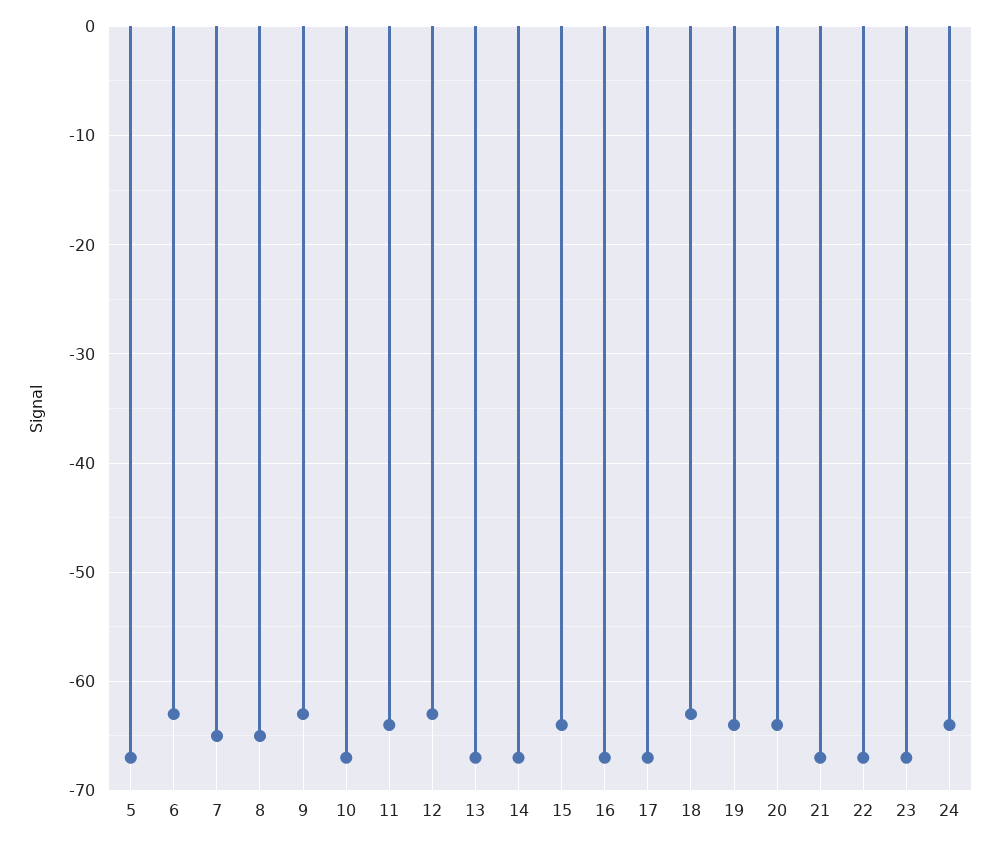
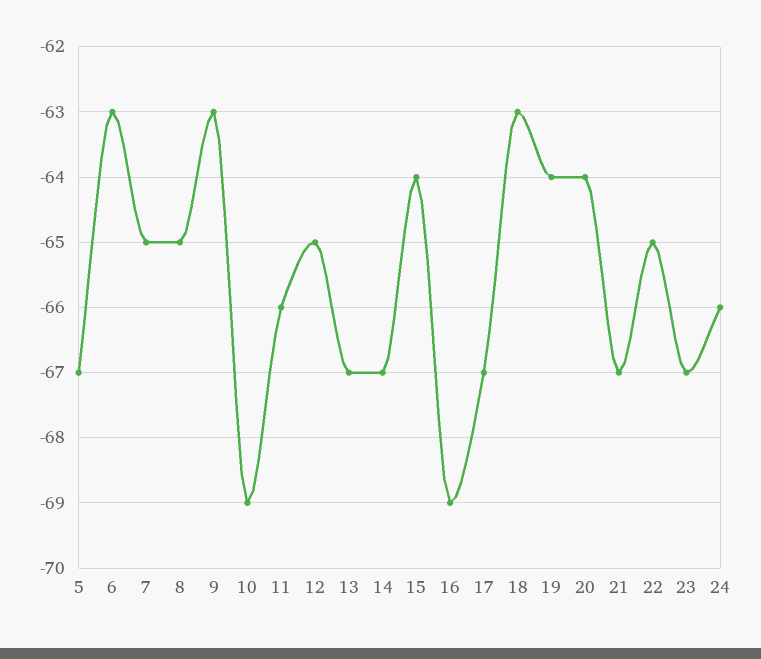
  {
    "5": -67,
    "6": -63,
    "7": -65,
    "8": -65,
    "9": -63,
-   "10": -67,
+   "10": -69,
-   "11": -64,
+   "11": -66,
-   "12": -63,
+   "12": -65,
    "13": -67,
    "14": -67,
    "15": -64,
-   "16": -67,
+   "16": -69,
    "17": -67,
    "18": -63,
    "19": -64,
    "20": -64,
    "21": -67,
-   "22": -67,
+   "22": -65,
    "23": -67,
-   "24": -64
+   "24": -66
  }

